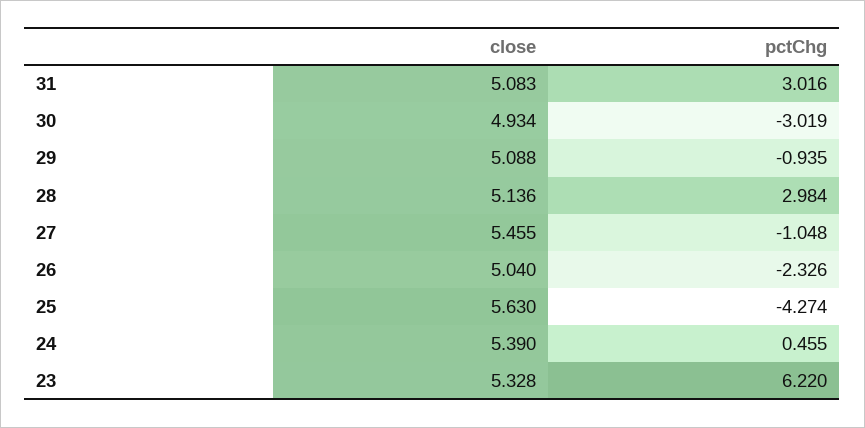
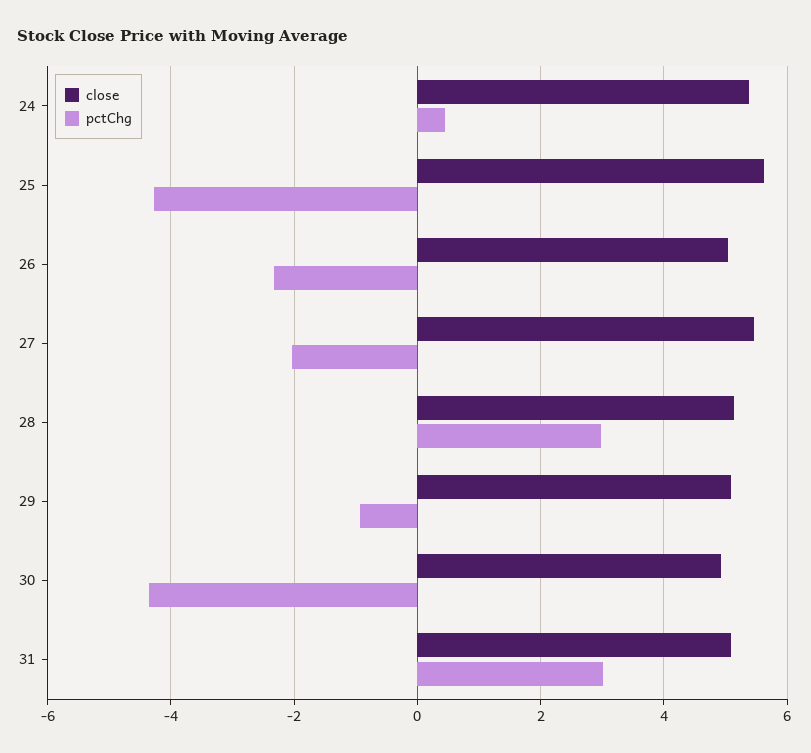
  {
    "close": {
      "31": 5.083,
      "30": 4.934,
      "29": 5.088,
      "28": 5.136,
      "27": 5.455,
      "26": 5.04,
      "25": 5.63,
-     "24": 5.39,
+     "24": 5.39
-     "23": 5.328
    },
    "pctChg": {
      "31": 3.016,
-     "30": -3.019,
+     "30": -4.4,
      "29": -0.935,
      "28": 2.984,
-     "27": -1.048,
+     "27": -2,
      "26": -2.326,
      "25": -4.274,
-     "24": 0.455,
+     "24": 0.455
-     "23": 6.22
    }
  }

